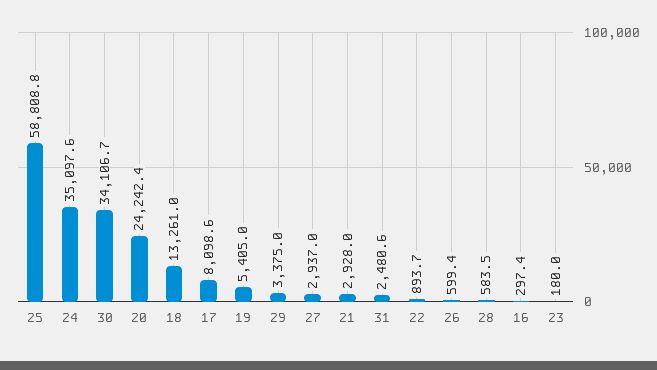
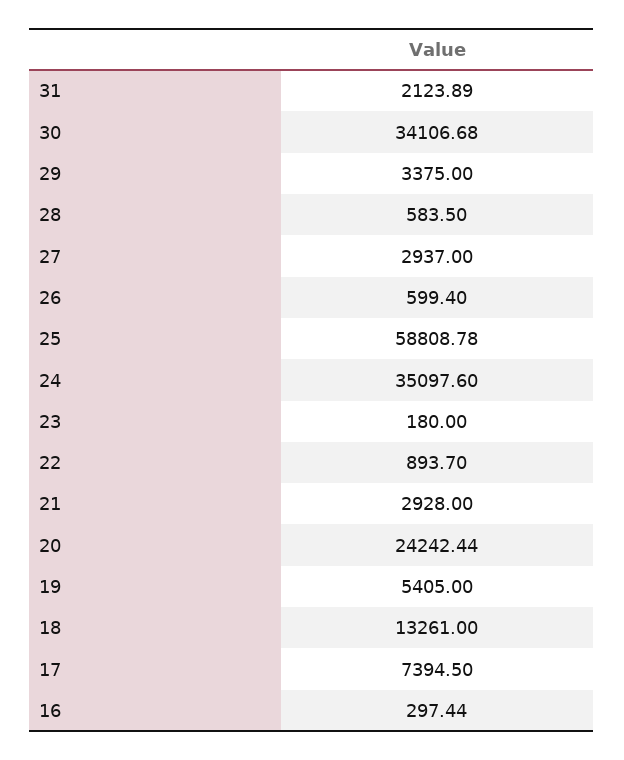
  {
    "25": 58808.78,
    "24": 35097.6,
    "30": 34106.68,
    "20": 24242.44,
    "18": 13261,
-   "17": 8098.6,
+   "17": 7394.5,
    "19": 5405,
    "29": 3375,
    "27": 2937,
    "21": 2928,
-   "31": 2480.6,
+   "31": 2123.89,
    "22": 893.7,
    "26": 599.4,
    "28": 583.5,
    "16": 297.44,
    "23": 180
  }

